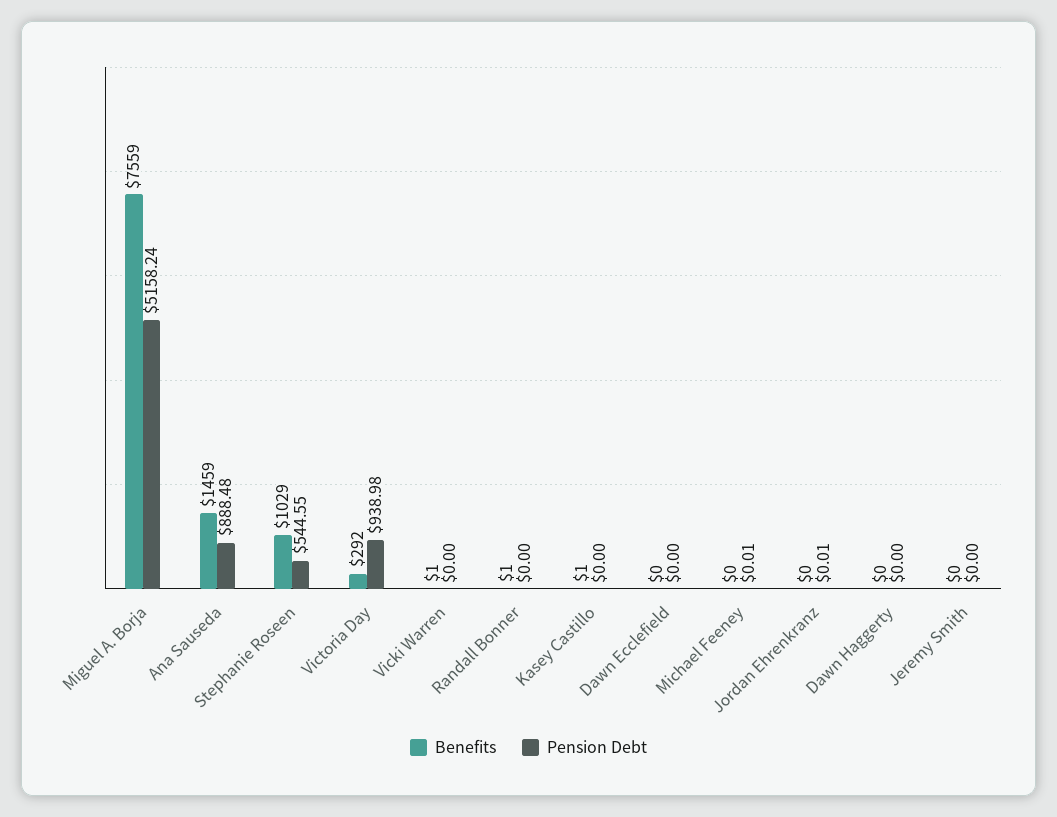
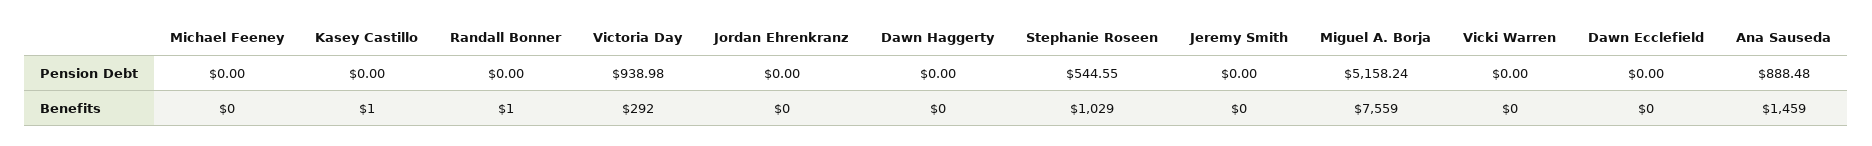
  {
    "Benefits": {
      "Miguel A. Borja": 7559,
      "Ana Sauseda": 1459,
      "Stephanie Roseen": 1029,
      "Victoria Day": 292,
-     "Vicki Warren": 1,
+     "Vicki Warren": 0,
      "Randall Bonner": 1,
      "Kasey Castillo": 1,
      "Dawn Ecclefield": 0,
      "Michael Feeney": 0,
      "Jordan Ehrenkranz": 0,
      "Dawn Haggerty": 0,
      "Jeremy Smith": 0
    },
    "Pension Debt": {
      "Miguel A. Borja": 5158.24,
      "Ana Sauseda": 888.48,
      "Stephanie Roseen": 544.55,
      "Victoria Day": 938.98,
      "Vicki Warren": 0,
      "Randall Bonner": 0,
      "Kasey Castillo": 0,
      "Dawn Ecclefield": 0,
-     "Michael Feeney": 0.01,
+     "Michael Feeney": 0,
-     "Jordan Ehrenkranz": 0.01,
+     "Jordan Ehrenkranz": 0,
      "Dawn Haggerty": 0,
      "Jeremy Smith": 0
    }
  }

